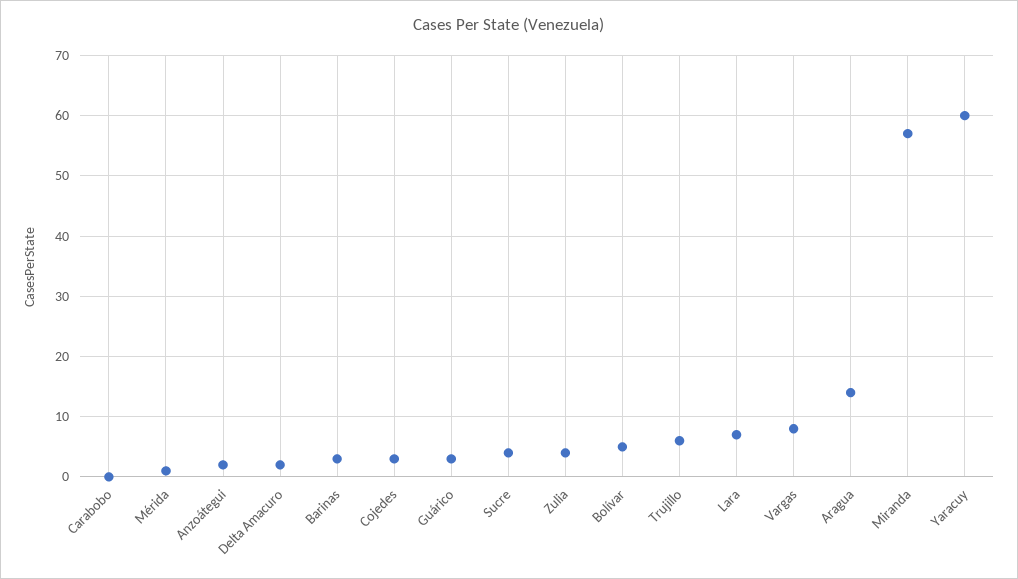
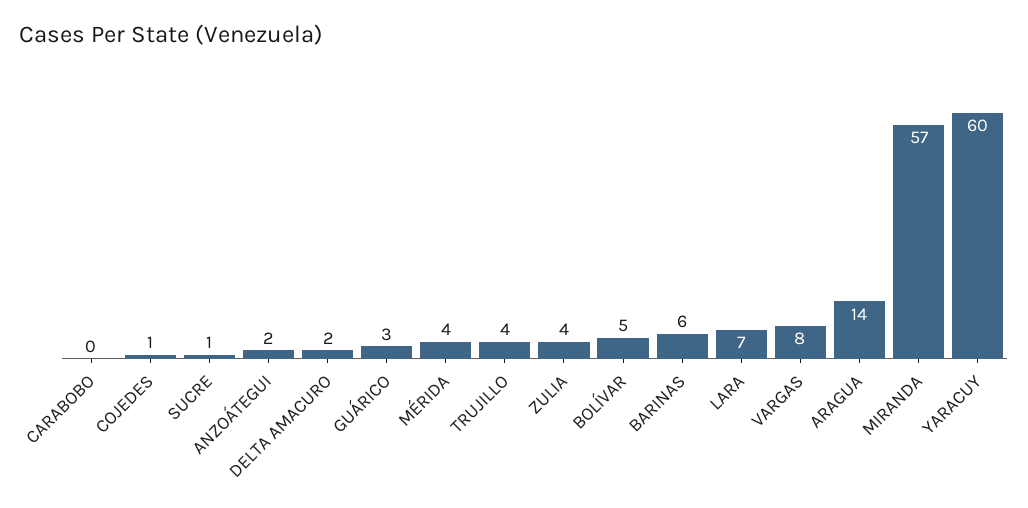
  {
    "Carabobo": 0,
-   "Mérida": 1,
+   "Mérida": 4,
    "Anzoátegui": 2,
    "Delta Amacuro": 2,
-   "Barinas": 3,
+   "Barinas": 6,
-   "Cojedes": 3,
+   "Cojedes": 1,
    "Guárico": 3,
-   "Sucre": 4,
+   "Sucre": 1,
    "Zulia": 4,
    "Bolívar": 5,
-   "Trujillo": 6,
+   "Trujillo": 4,
    "Lara": 7,
    "Vargas": 8,
    "Aragua": 14,
    "Miranda": 57,
    "Yaracuy": 60
  }

